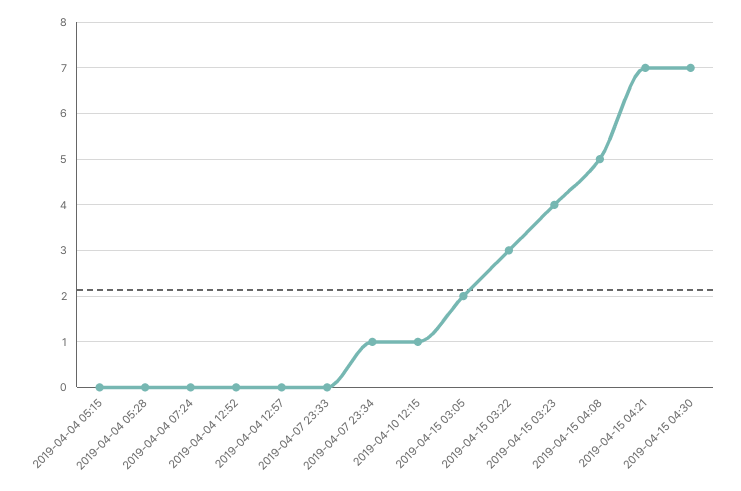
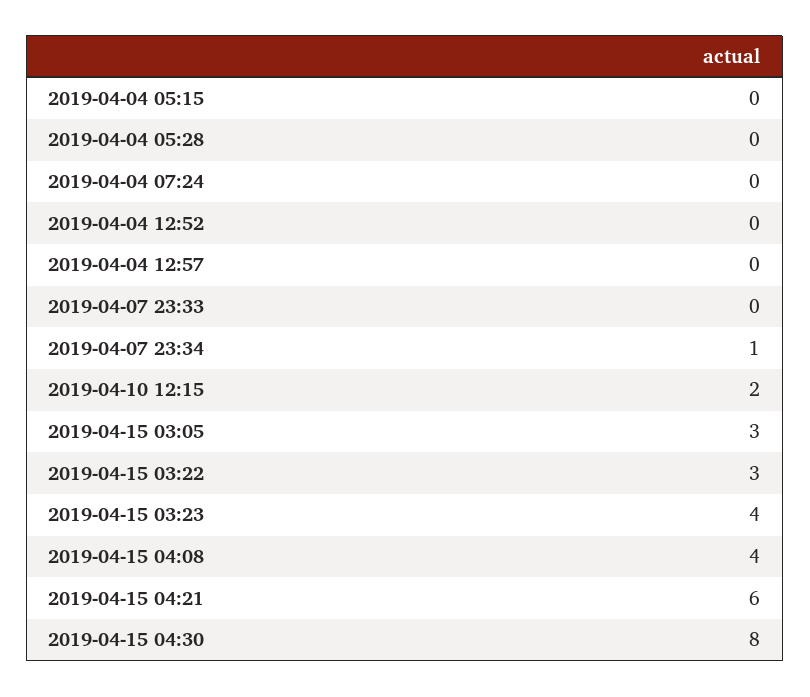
  {
    "2019-04-04 05:15": 0,
    "2019-04-04 05:28": 0,
    "2019-04-04 07:24": 0,
    "2019-04-04 12:52": 0,
    "2019-04-04 12:57": 0,
    "2019-04-07 23:33": 0,
    "2019-04-07 23:34": 1,
-   "2019-04-10 12:15": 1,
+   "2019-04-10 12:15": 2,
-   "2019-04-15 03:05": 2,
+   "2019-04-15 03:05": 3,
    "2019-04-15 03:22": 3,
    "2019-04-15 03:23": 4,
-   "2019-04-15 04:08": 5,
+   "2019-04-15 04:08": 4,
-   "2019-04-15 04:21": 7,
+   "2019-04-15 04:21": 6,
-   "2019-04-15 04:30": 7
+   "2019-04-15 04:30": 8
  }

